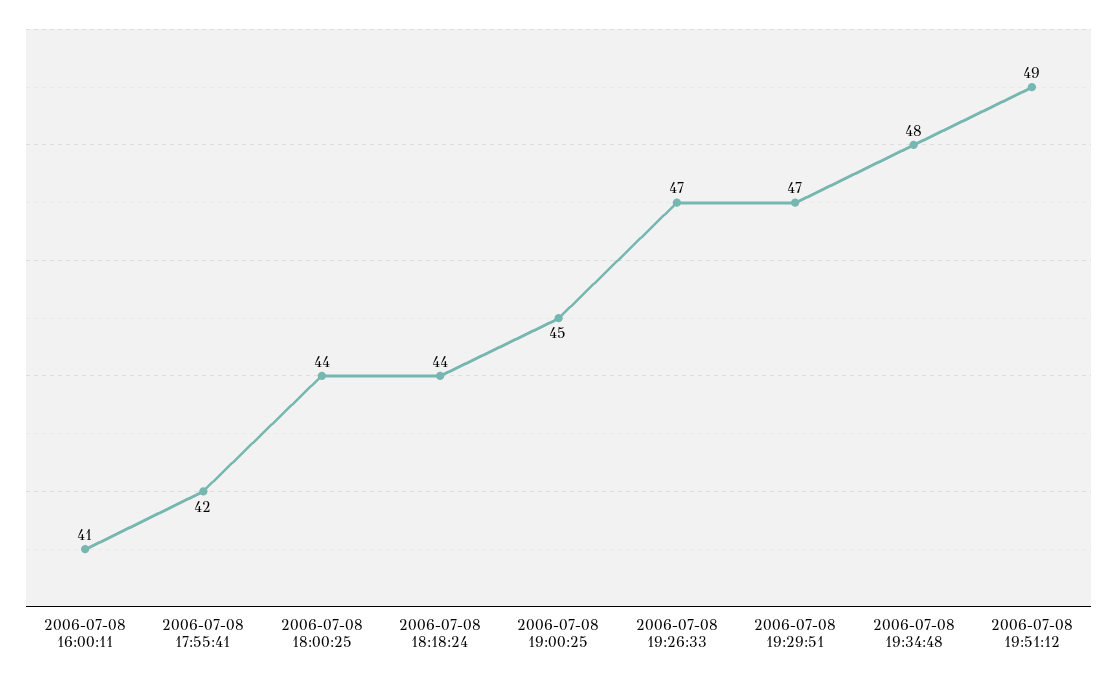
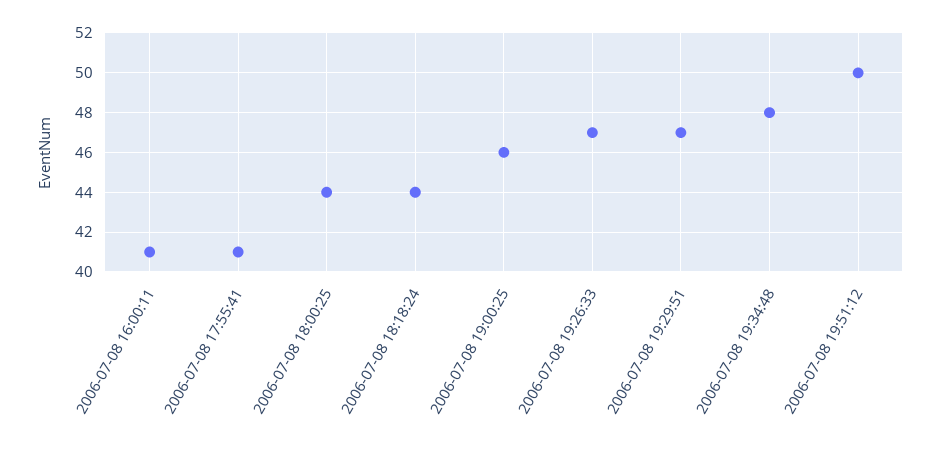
  {
    "2006-07-08 16:00:11": 41,
-   "2006-07-08 17:55:41": 42,
+   "2006-07-08 17:55:41": 41,
    "2006-07-08 18:00:25": 44,
    "2006-07-08 18:18:24": 44,
-   "2006-07-08 19:00:25": 45,
+   "2006-07-08 19:00:25": 46,
    "2006-07-08 19:26:33": 47,
    "2006-07-08 19:29:51": 47,
    "2006-07-08 19:34:48": 48,
-   "2006-07-08 19:51:12": 49
+   "2006-07-08 19:51:12": 50
  }

